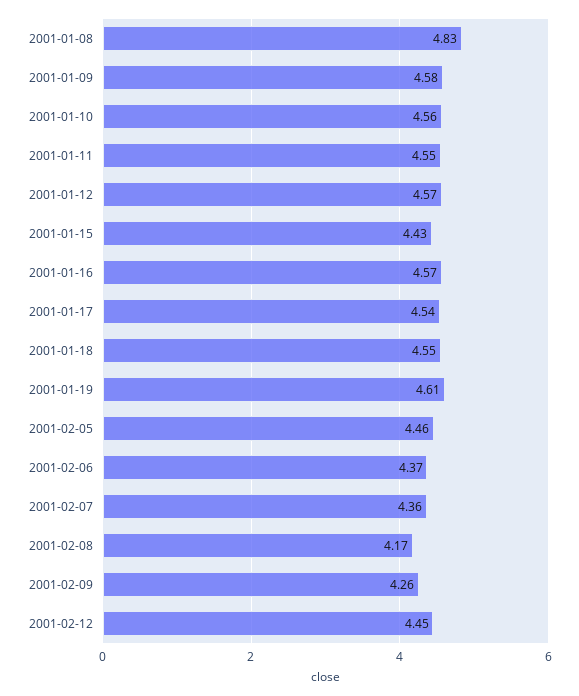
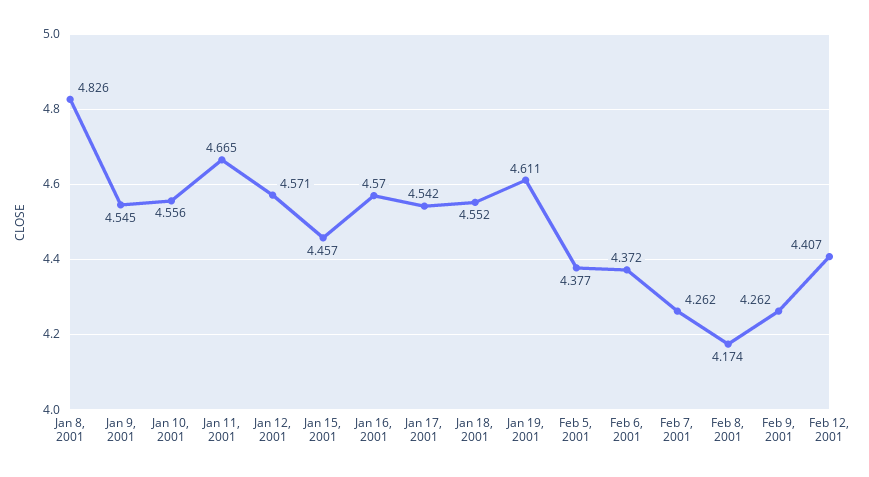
  {
    "2001-01-08": 4.826,
-   "2001-01-09": 4.58,
+   "2001-01-09": 4.545,
    "2001-01-10": 4.556,
-   "2001-01-11": 4.55,
+   "2001-01-11": 4.665,
    "2001-01-12": 4.571,
-   "2001-01-15": 4.43,
+   "2001-01-15": 4.457,
    "2001-01-16": 4.57,
    "2001-01-17": 4.542,
    "2001-01-18": 4.552,
    "2001-01-19": 4.611,
-   "2001-02-05": 4.46,
+   "2001-02-05": 4.377,
    "2001-02-06": 4.372,
-   "2001-02-07": 4.36,
+   "2001-02-07": 4.262,
    "2001-02-08": 4.174,
    "2001-02-09": 4.262,
-   "2001-02-12": 4.45
+   "2001-02-12": 4.407
  }

